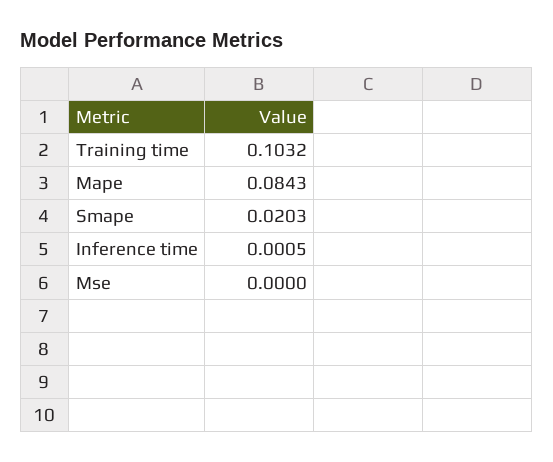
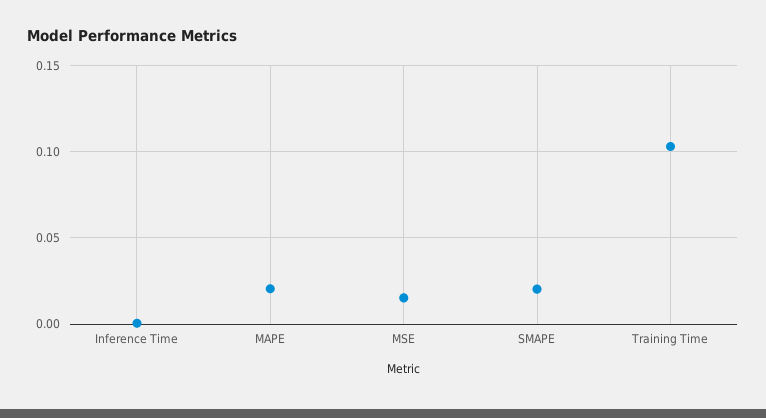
  {
    "Training time": 0.1032,
-   "Mape": 0.0843,
+   "Mape": 0.02,
    "Smape": 0.0203,
    "Inference time": 0.0005,
-   "Mse": 0
+   "Mse": 0.015
  }

